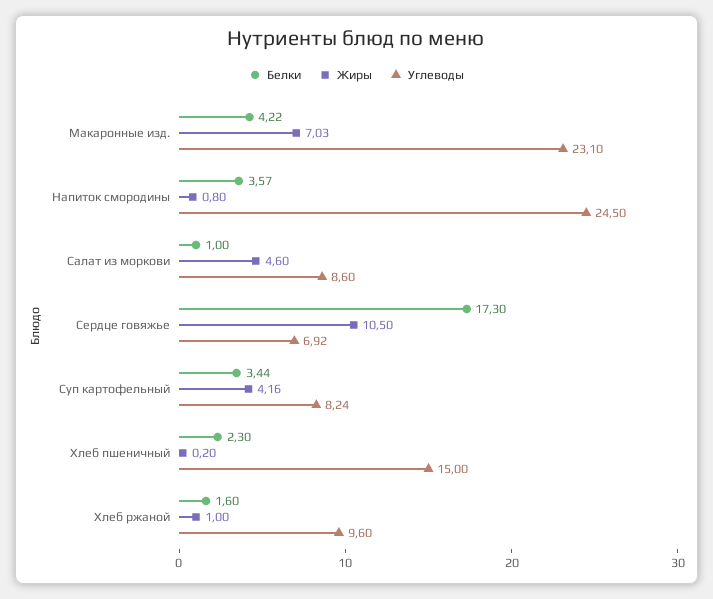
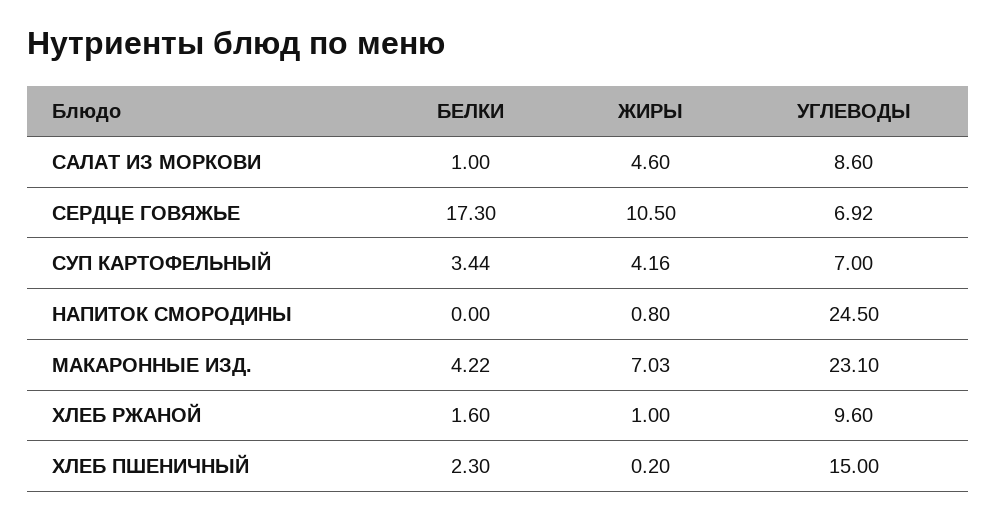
  {
    "Белки": {
      "Макаронные изд.": 4.22,
-     "Напиток смородины": 3.57,
+     "Напиток смородины": 0,
      "Салат из моркови": 1,
      "Сердце говяжье": 17.3,
      "Суп картофельный": 3.44,
      "Хлеб пшеничный": 2.3,
      "Хлеб ржаной": 1.6
    },
    "Жиры": {
      "Макаронные изд.": 7.03,
      "Напиток смородины": 0.8,
      "Салат из моркови": 4.6,
      "Сердце говяжье": 10.5,
      "Суп картофельный": 4.16,
      "Хлеб пшеничный": 0.2,
      "Хлеб ржаной": 1
    },
    "Углеводы": {
      "Макаронные изд.": 23.1,
      "Напиток смородины": 24.5,
      "Салат из моркови": 8.6,
      "Сердце говяжье": 6.92,
-     "Суп картофельный": 8.24,
+     "Суп картофельный": 7,
      "Хлеб пшеничный": 15,
      "Хлеб ржаной": 9.6
    }
  }

